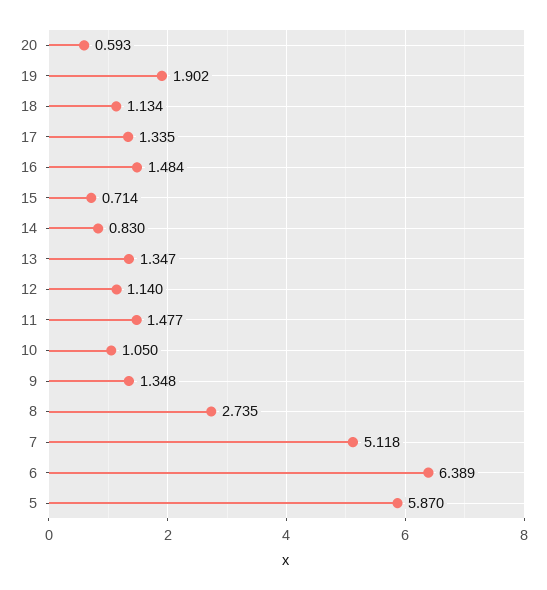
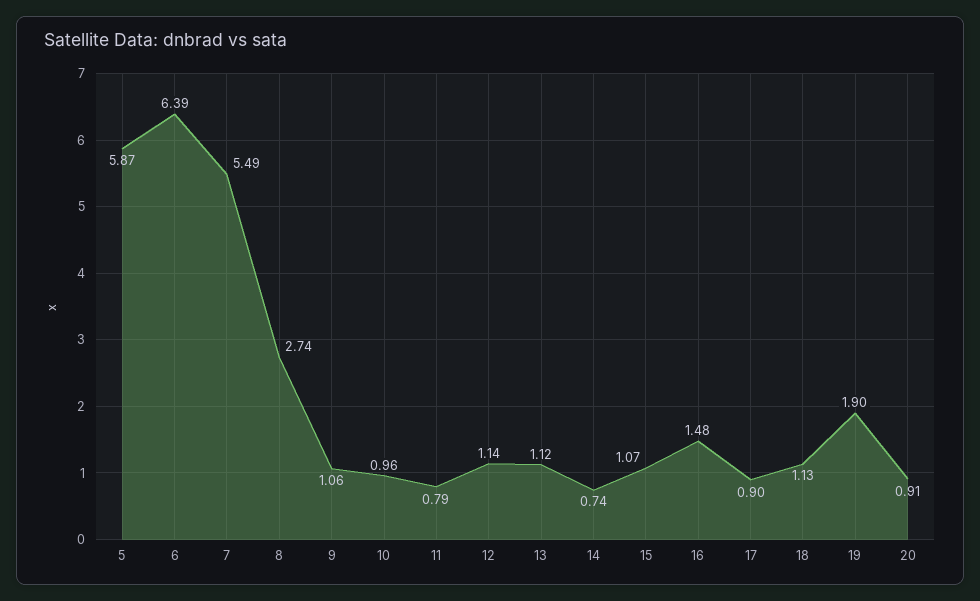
  {
-   "20": 0.593,
+   "20": 0.91,
    "19": 1.902,
    "18": 1.134,
-   "17": 1.335,
+   "17": 0.9,
    "16": 1.484,
-   "15": 0.714,
+   "15": 1.07,
-   "14": 0.83,
+   "14": 0.74,
-   "13": 1.347,
+   "13": 1.12,
    "12": 1.14,
-   "11": 1.477,
+   "11": 0.79,
-   "10": 1.05,
+   "10": 0.96,
-   "9": 1.348,
+   "9": 1.06,
    "8": 2.735,
-   "7": 5.118,
+   "7": 5.49,
    "6": 6.389,
    "5": 5.87
  }

